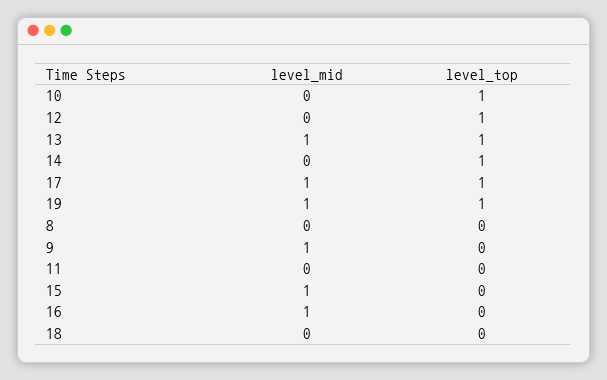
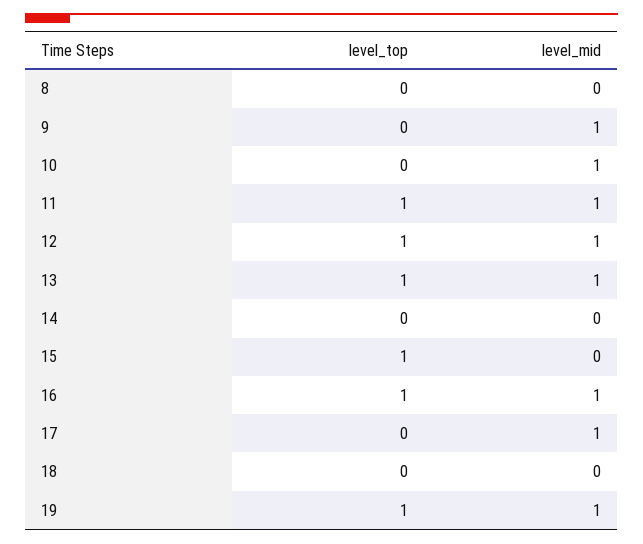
  {
    "level_mid": {
-     "10": 0,
+     "10": 1,
-     "12": 0,
+     "12": 1,
      "13": 1,
      "14": 0,
      "17": 1,
      "19": 1,
      "8": 0,
      "9": 1,
-     "11": 0,
+     "11": 1,
-     "15": 1,
+     "15": 0,
      "16": 1,
      "18": 0
    },
    "level_top": {
-     "10": 1,
+     "10": 0,
      "12": 1,
      "13": 1,
-     "14": 1,
+     "14": 0,
-     "17": 1,
+     "17": 0,
      "19": 1,
      "8": 0,
      "9": 0,
-     "11": 0,
+     "11": 1,
-     "15": 0,
+     "15": 1,
-     "16": 0,
+     "16": 1,
      "18": 0
    }
  }

